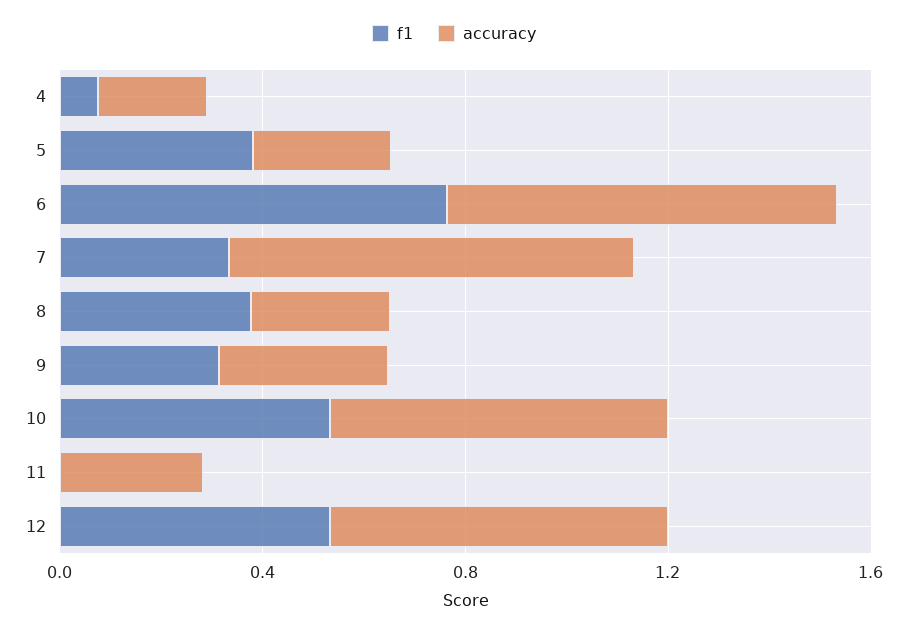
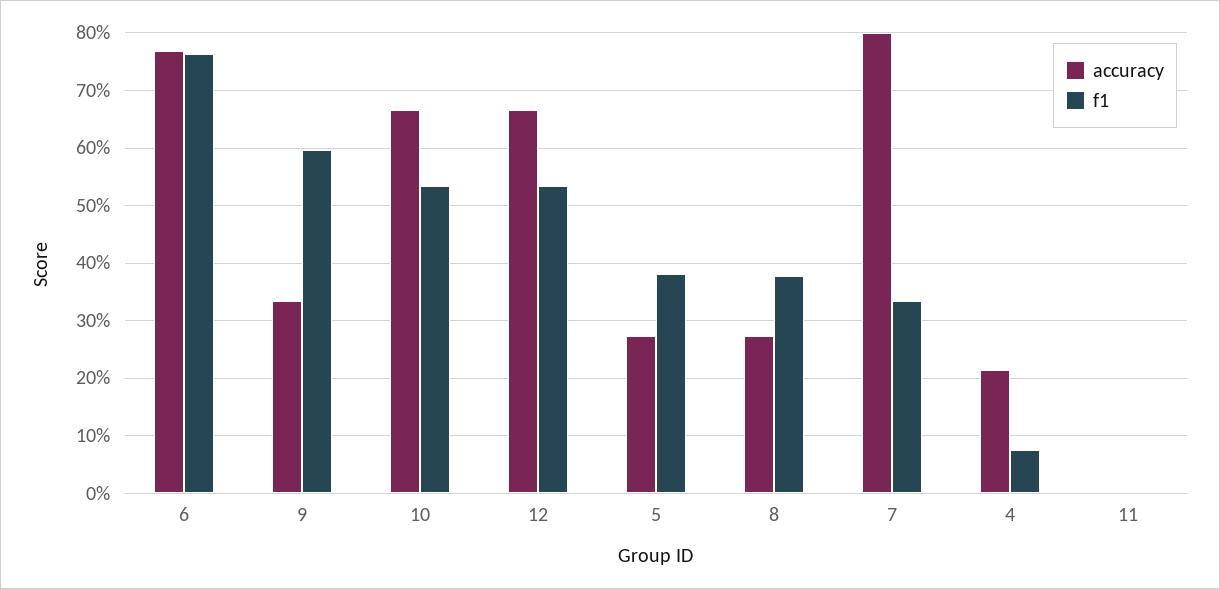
  {
    "f1": {
      "4": 0.08,
      "5": 0.38,
      "6": 0.76,
      "7": 0.34,
      "8": 0.38,
-     "9": 0.3,
+     "9": 0.6,
      "10": 0.54,
      "11": 0,
      "12": 0.54
    },
    "accuracy": {
      "4": 0.22,
      "5": 0.28,
      "6": 0.76,
      "7": 0.8,
      "8": 0.28,
      "9": 0.34,
      "10": 0.66,
-     "11": 0.3,
+     "11": 0,
      "12": 0.66
    }
  }

